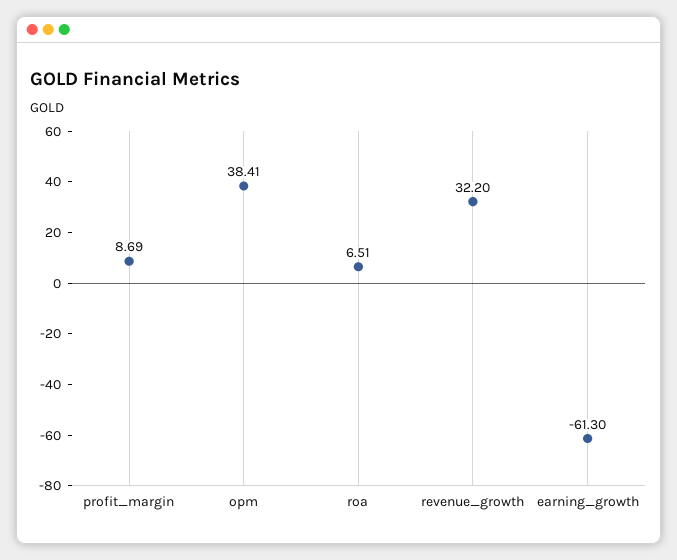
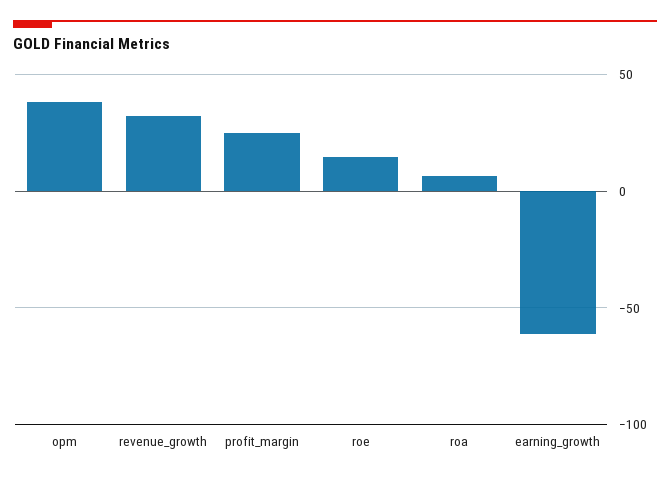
  {
-   "profit_margin": 8.69,
+   "profit_margin": 25,
    "opm": 38.41,
    "roa": 6.51,
    "revenue_growth": 32.2,
-   "earning_growth": -61.3
+   "earning_growth": -61.3,
+   "roe": 15
  }

